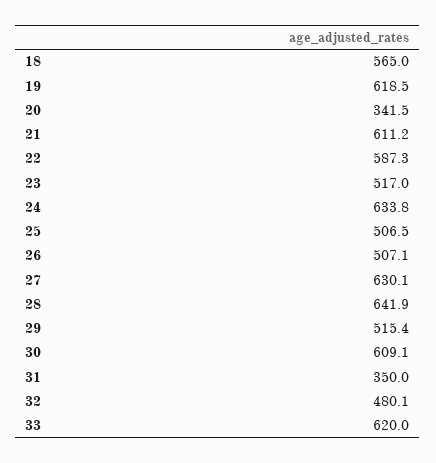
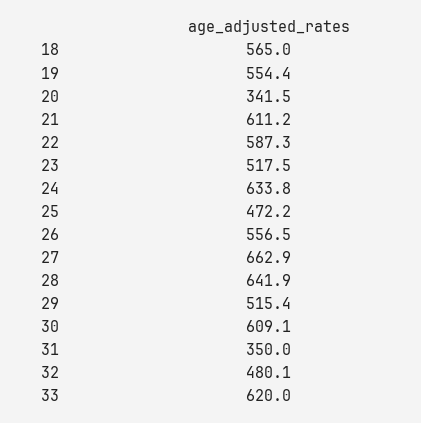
  {
    "18": 565,
-   "19": 618.5,
+   "19": 554.4,
    "20": 341.5,
    "21": 611.2,
    "22": 587.3,
-   "23": 517,
+   "23": 517.5,
    "24": 633.8,
-   "25": 506.5,
+   "25": 472.2,
-   "26": 507.1,
+   "26": 556.5,
-   "27": 630.1,
+   "27": 662.9,
    "28": 641.9,
    "29": 515.4,
    "30": 609.1,
    "31": 350,
    "32": 480.1,
    "33": 620
  }

